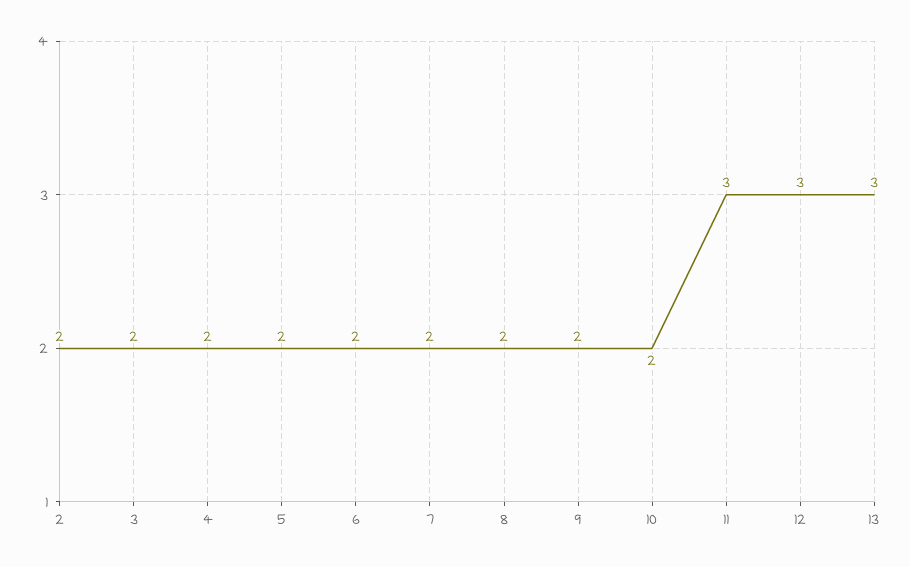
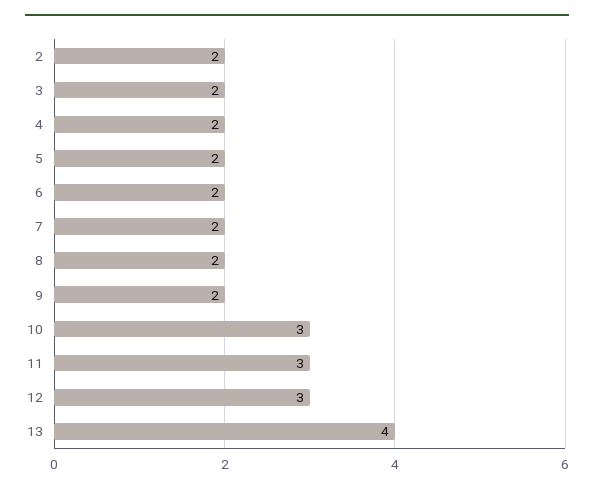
  {
    "2": 2,
    "3": 2,
    "4": 2,
    "5": 2,
    "6": 2,
    "7": 2,
    "8": 2,
    "9": 2,
-   "10": 2,
+   "10": 3,
    "11": 3,
    "12": 3,
-   "13": 3
+   "13": 4
  }

